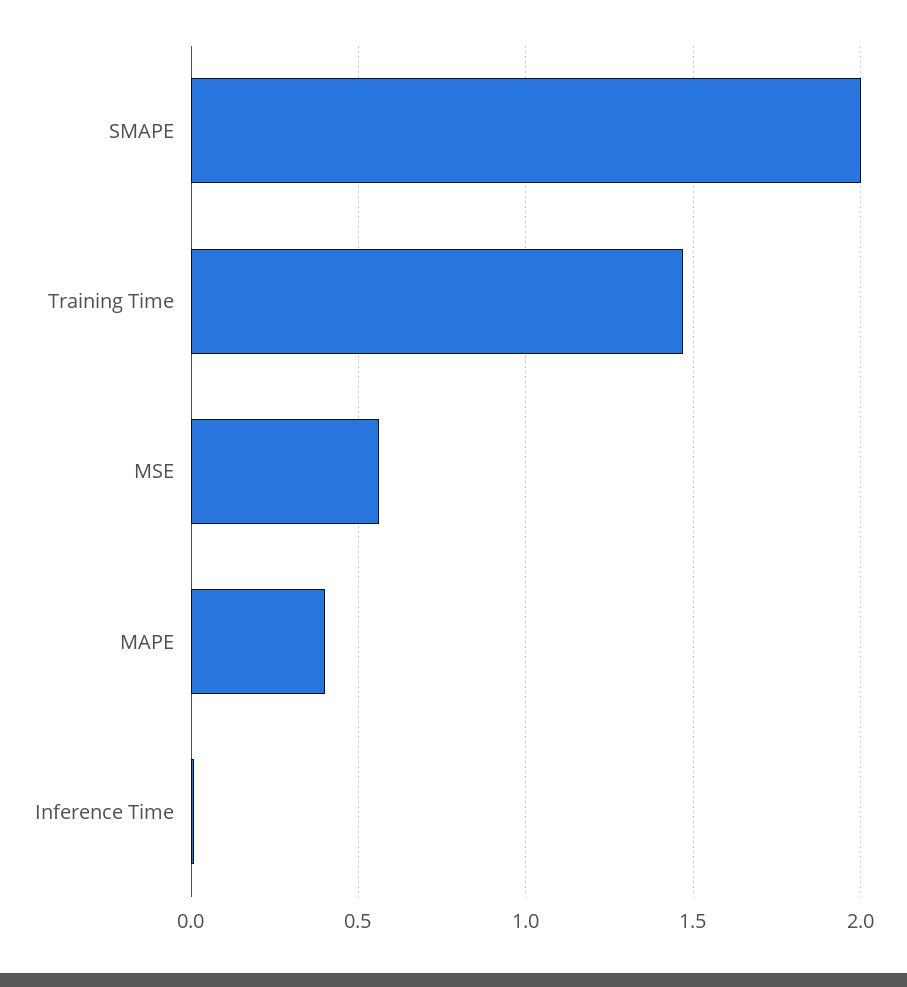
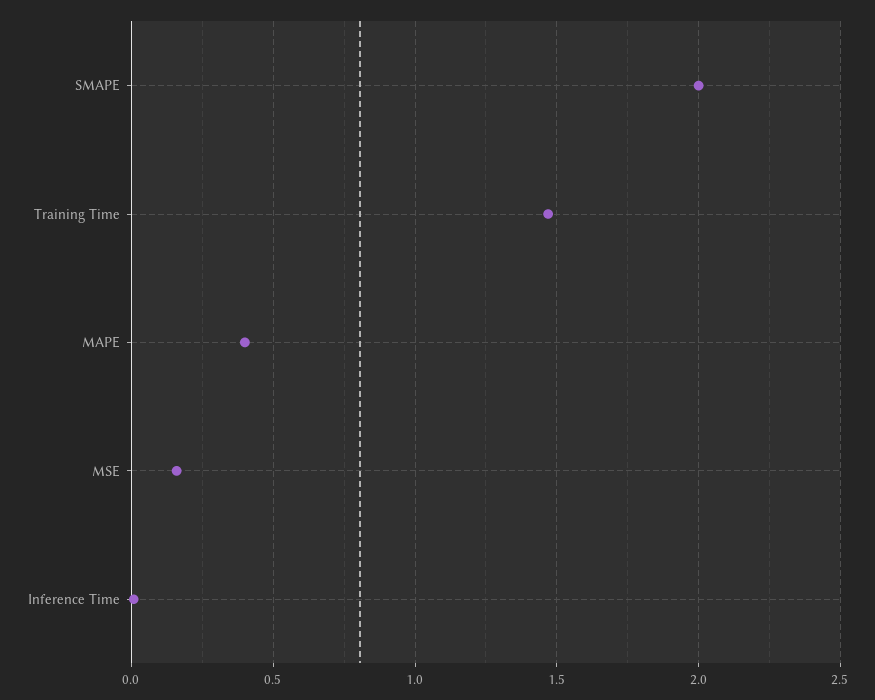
  {
    "SMAPE": 2,
    "Training Time": 1.45,
-   "MSE": 0.55,
+   "MSE": 0.15,
    "MAPE": 0.4,
    "Inference Time": 0
  }

